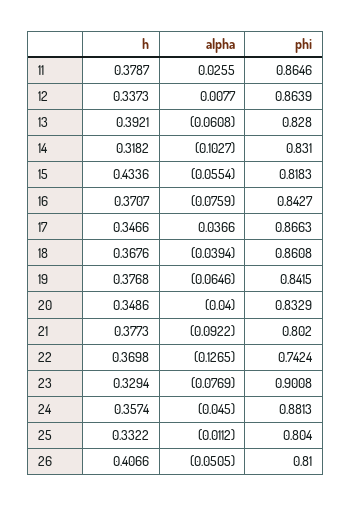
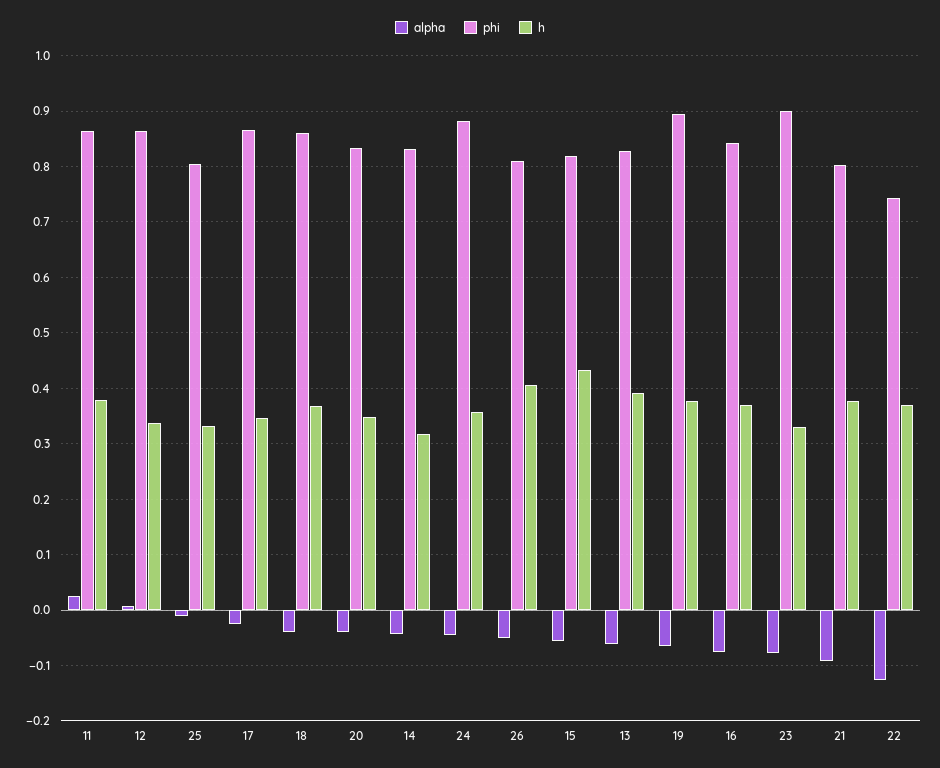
  {
    "h": {
      "11": 0.3787,
      "12": 0.3373,
      "13": 0.3921,
      "14": 0.3182,
      "15": 0.4336,
      "16": 0.3707,
      "17": 0.3466,
      "18": 0.3676,
      "19": 0.3768,
      "20": 0.3486,
      "21": 0.3773,
      "22": 0.3698,
      "23": 0.3294,
      "24": 0.3574,
      "25": 0.3322,
      "26": 0.4066
    },
    "alpha": {
      "11": 0.0255,
      "12": 0.0077,
      "13": -0.0608,
-     "14": -0.1027,
+     "14": -0.04,
      "15": -0.0554,
      "16": -0.0759,
-     "17": 0.0366,
+     "17": -0.02,
      "18": -0.0394,
      "19": -0.0646,
      "20": -0.04,
      "21": -0.0922,
      "22": -0.1265,
      "23": -0.0769,
      "24": -0.045,
      "25": -0.0112,
      "26": -0.0505
    },
    "phi": {
      "11": 0.8646,
      "12": 0.8639,
      "13": 0.828,
      "14": 0.831,
      "15": 0.8183,
      "16": 0.8427,
      "17": 0.8663,
      "18": 0.8608,
-     "19": 0.8415,
+     "19": 0.9,
      "20": 0.8329,
      "21": 0.802,
      "22": 0.7424,
      "23": 0.9008,
      "24": 0.8813,
      "25": 0.804,
      "26": 0.81
    }
  }

